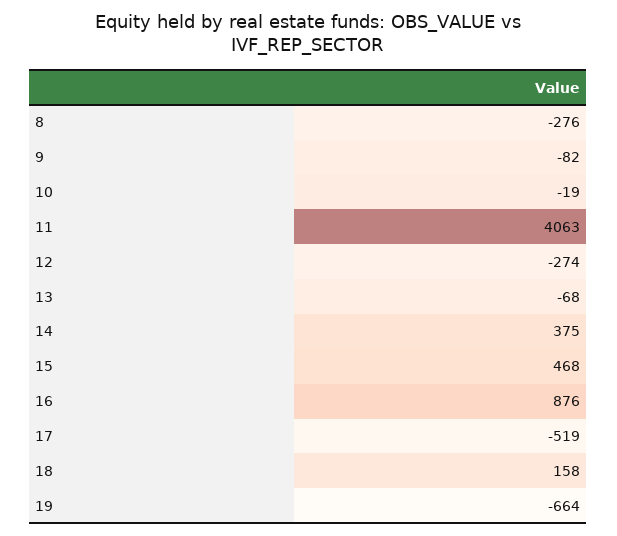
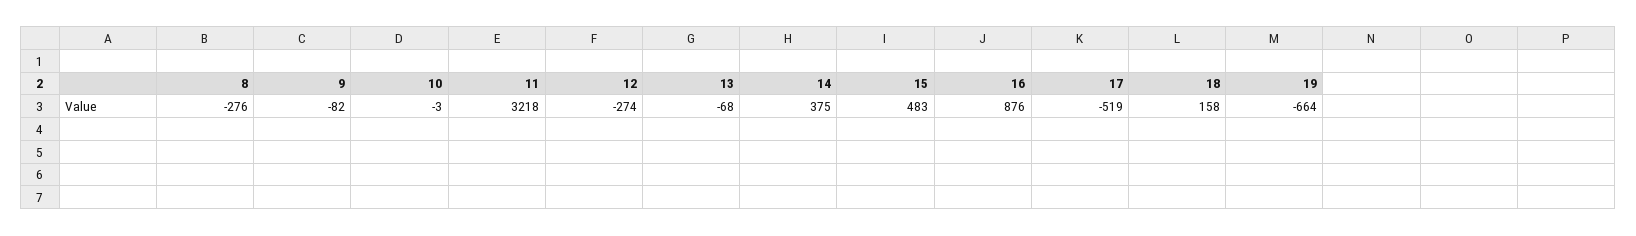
  {
    "8": -276,
    "9": -82,
-   "10": -19,
+   "10": -3,
-   "11": 4063,
+   "11": 3218,
    "12": -274,
    "13": -68,
    "14": 375,
-   "15": 468,
+   "15": 483,
    "16": 876,
    "17": -519,
    "18": 158,
    "19": -664
  }

